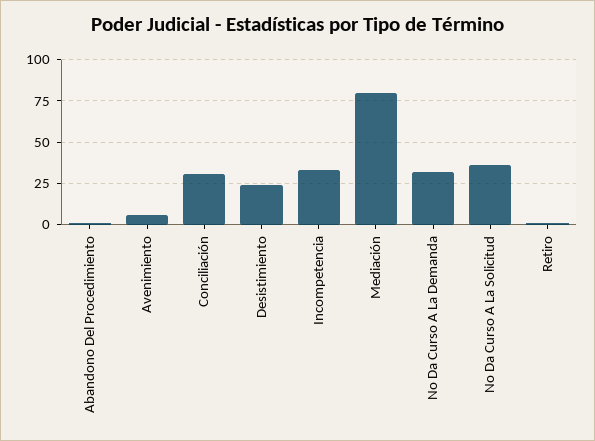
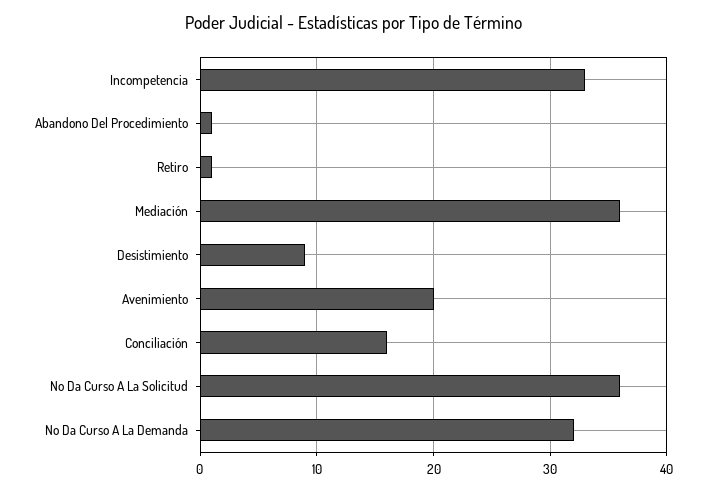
  {
    "Abandono Del Procedimiento": 1,
-   "Avenimiento": 5,
+   "Avenimiento": 20,
-   "Conciliación": 30,
+   "Conciliación": 16,
-   "Desistimiento": 25,
+   "Desistimiento": 9,
    "Incompetencia": 33,
-   "Mediación": 80,
+   "Mediación": 36,
    "No Da Curso A La Demanda": 32,
    "No Da Curso A La Solicitud": 36,
    "Retiro": 1
  }

